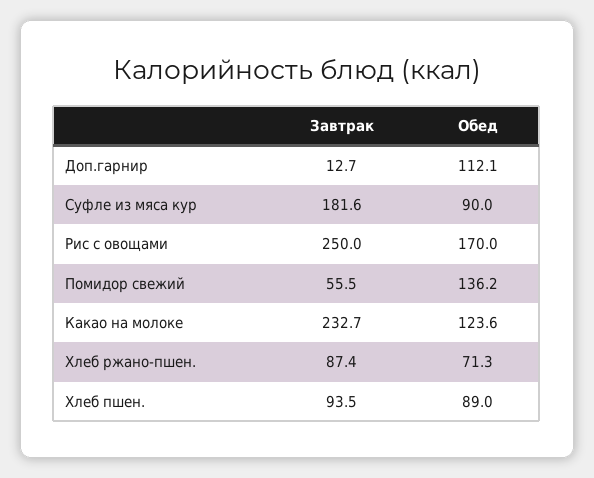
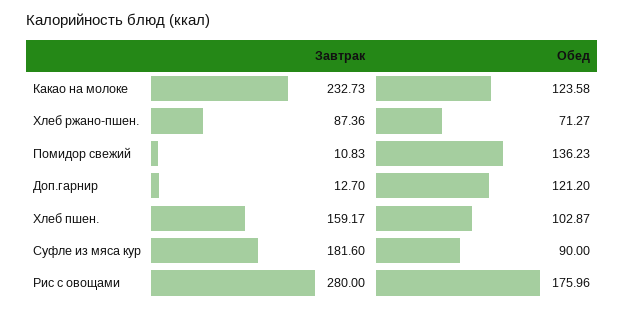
  {
    "Завтрак": {
      "Доп.гарнир": 12.7,
      "Суфле из мяса кур": 181.6,
-     "Рис с овощами": 250,
+     "Рис с овощами": 280,
-     "Помидор свежий": 55.5,
+     "Помидор свежий": 10.83,
      "Какао на молоке": 232.73,
      "Хлеб ржано-пшен.": 87.36,
-     "Хлеб пшен.": 93.5
+     "Хлеб пшен.": 159.17
    },
    "Обед": {
-     "Доп.гарнир": 112.1,
+     "Доп.гарнир": 121.2,
      "Суфле из мяса кур": 90,
-     "Рис с овощами": 170,
+     "Рис с овощами": 175.96,
      "Помидор свежий": 136.23,
      "Какао на молоке": 123.58,
      "Хлеб ржано-пшен.": 71.27,
-     "Хлеб пшен.": 89
+     "Хлеб пшен.": 102.87
    }
  }

